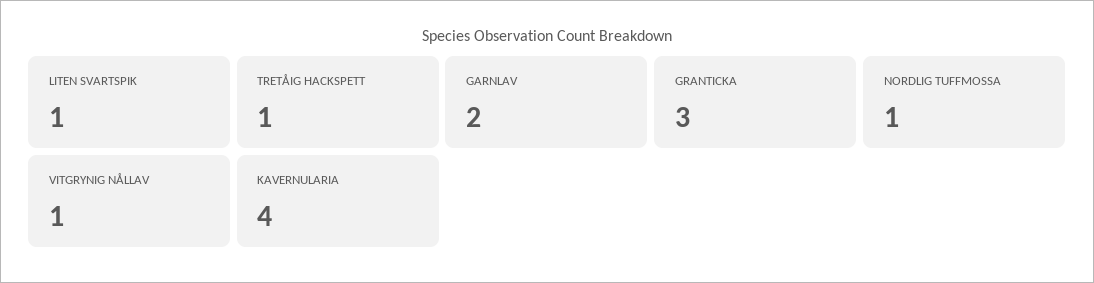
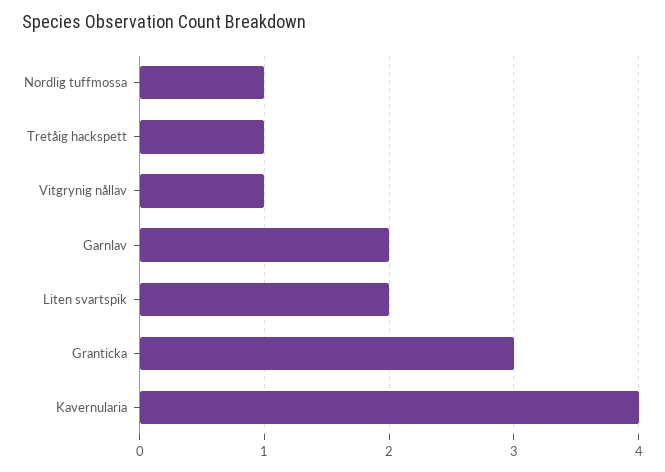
  {
-   "LITEN SVARTSPIK": 1,
+   "LITEN SVARTSPIK": 2,
    "TRETÅIG HACKSPETT": 1,
    "GARNLAV": 2,
    "GRANTICKA": 3,
    "NORDLIG TUFFMOSSA": 1,
    "VITGRYNIG NÅLLAV": 1,
    "KAVERNULARIA": 4
  }

